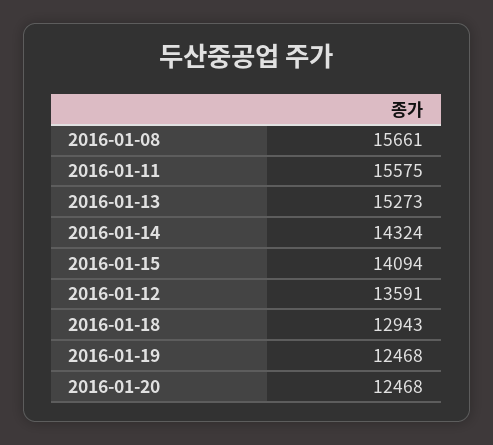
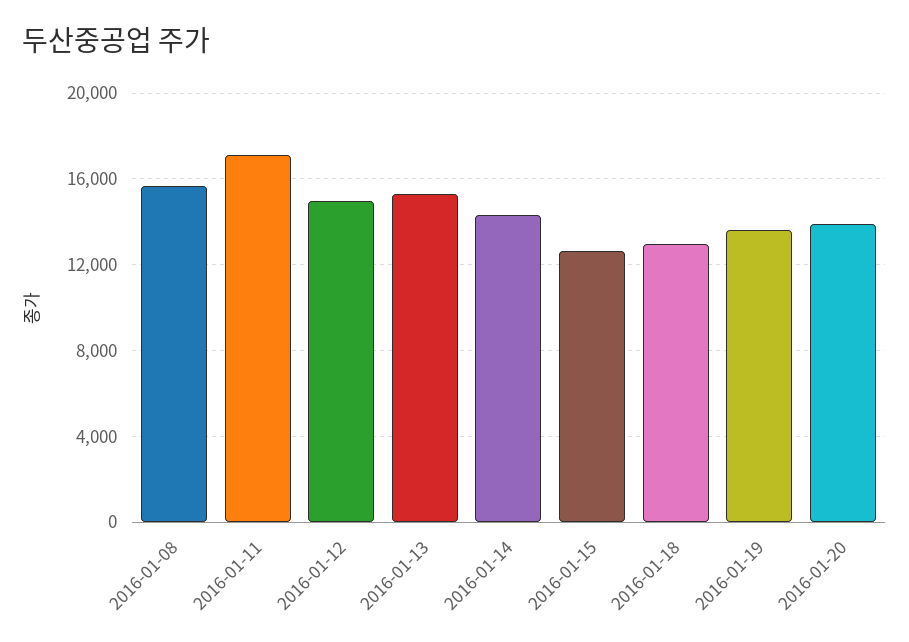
  {
    "2016-01-08": 15661,
-   "2016-01-11": 15575,
+   "2016-01-11": 17000,
    "2016-01-13": 15273,
    "2016-01-14": 14324,
-   "2016-01-15": 14094,
+   "2016-01-15": 12500,
-   "2016-01-12": 13591,
+   "2016-01-12": 15000,
    "2016-01-18": 12943,
-   "2016-01-19": 12468,
+   "2016-01-19": 13500,
-   "2016-01-20": 12468
+   "2016-01-20": 14000
  }

